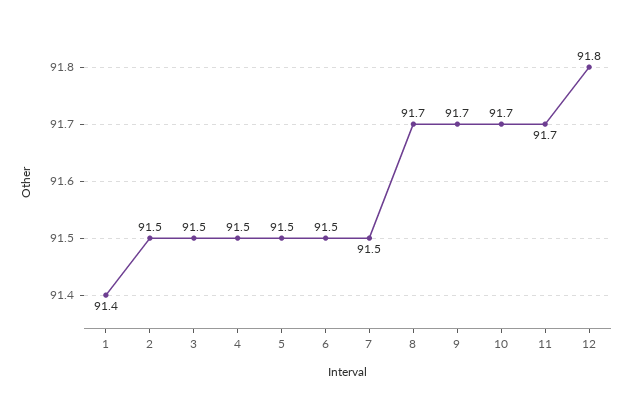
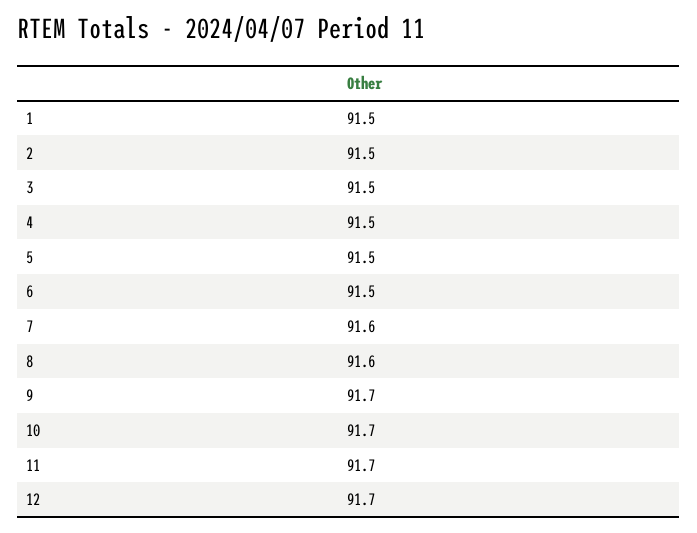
  {
-   "1": 91.4,
+   "1": 91.5,
    "2": 91.5,
    "3": 91.5,
    "4": 91.5,
    "5": 91.5,
    "6": 91.5,
-   "7": 91.5,
+   "7": 91.6,
-   "8": 91.7,
+   "8": 91.6,
    "9": 91.7,
    "10": 91.7,
    "11": 91.7,
-   "12": 91.8
+   "12": 91.7
  }

